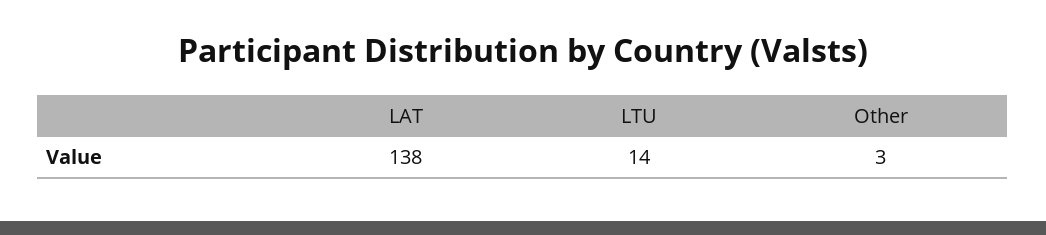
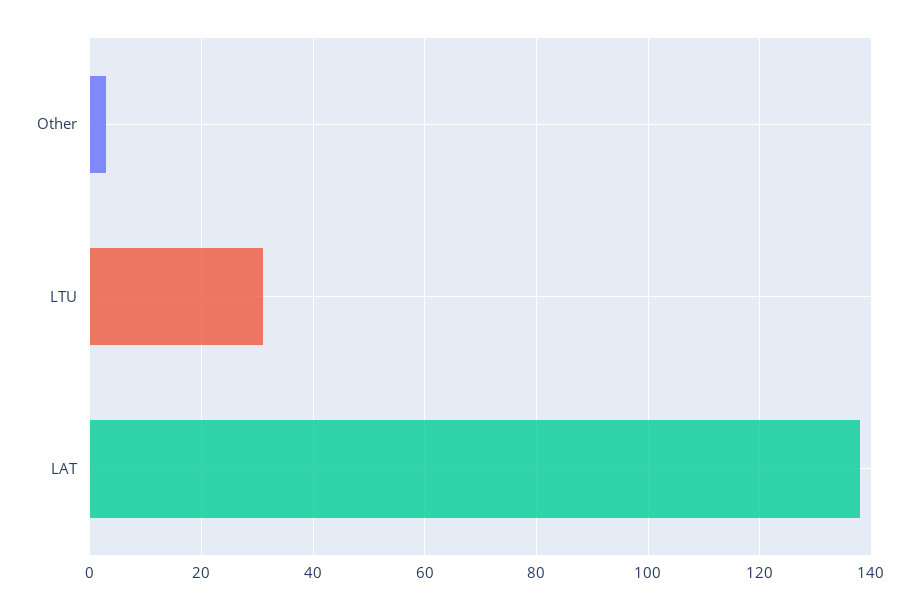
  {
    "LAT": 138,
-   "LTU": 14,
+   "LTU": 30,
    "Other": 3
  }

